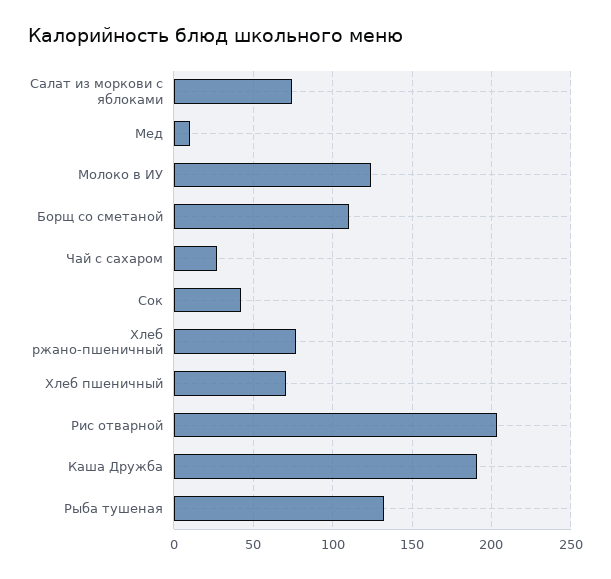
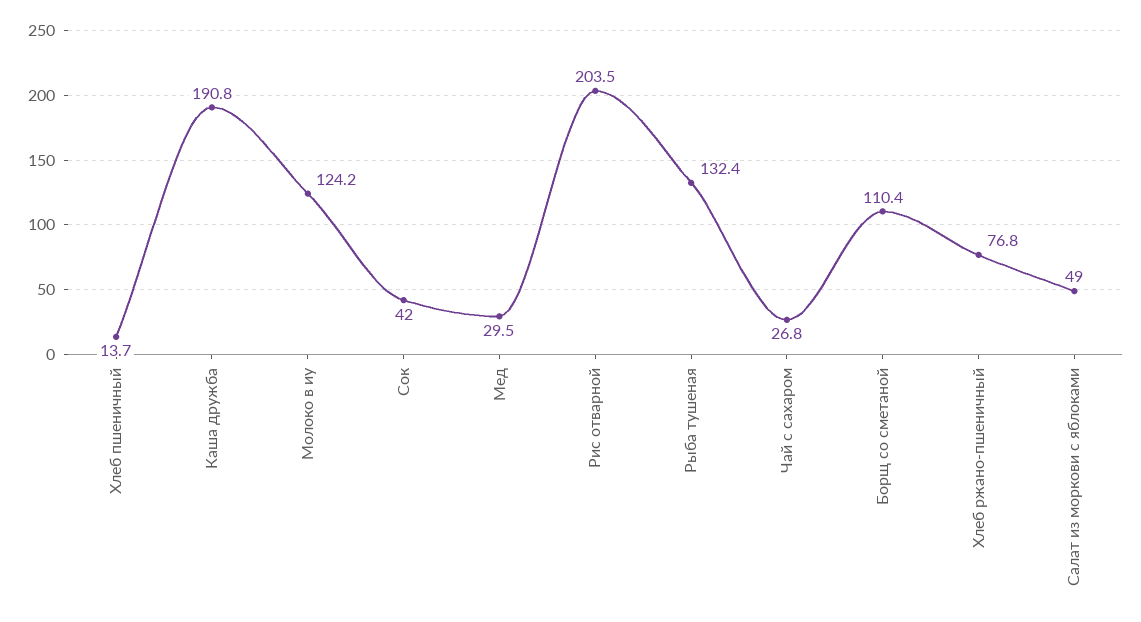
  {
-   "Салат из моркови с яблоками": 75,
+   "Салат из моркови с яблоками": 49,
-   "Мед": 10,
+   "Мед": 29.5,
    "Молоко в ИУ": 124.2,
    "Борщ со сметаной": 110.4,
    "Чай с сахаром": 26.8,
    "Сок": 42,
    "Хлеб ржано-пшеничный": 76.8,
-   "Хлеб пшеничный": 70,
+   "Хлеб пшеничный": 13.7,
    "Рис отварной": 203.5,
    "Каша Дружба": 190.8,
    "Рыба тушеная": 132.4
  }

